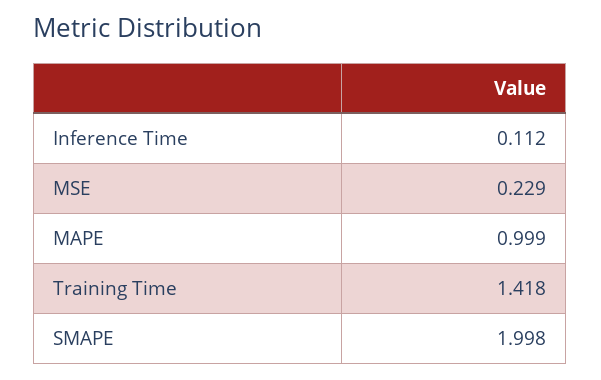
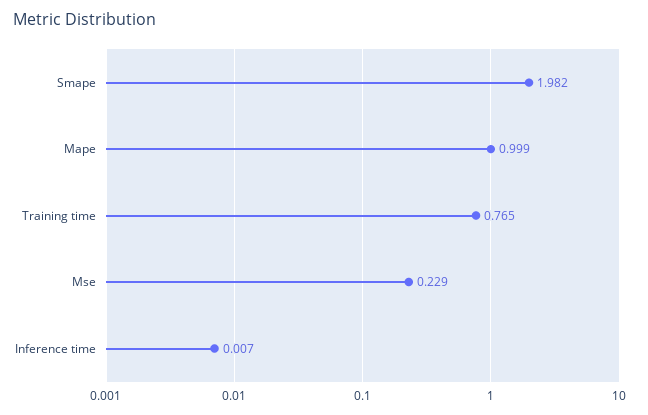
  {
-   "Inference Time": 0.112,
+   "Inference Time": 0.007,
    "MSE": 0.229,
    "MAPE": 0.999,
-   "Training Time": 1.418,
+   "Training Time": 0.765,
-   "SMAPE": 1.998
+   "SMAPE": 1.982
  }

